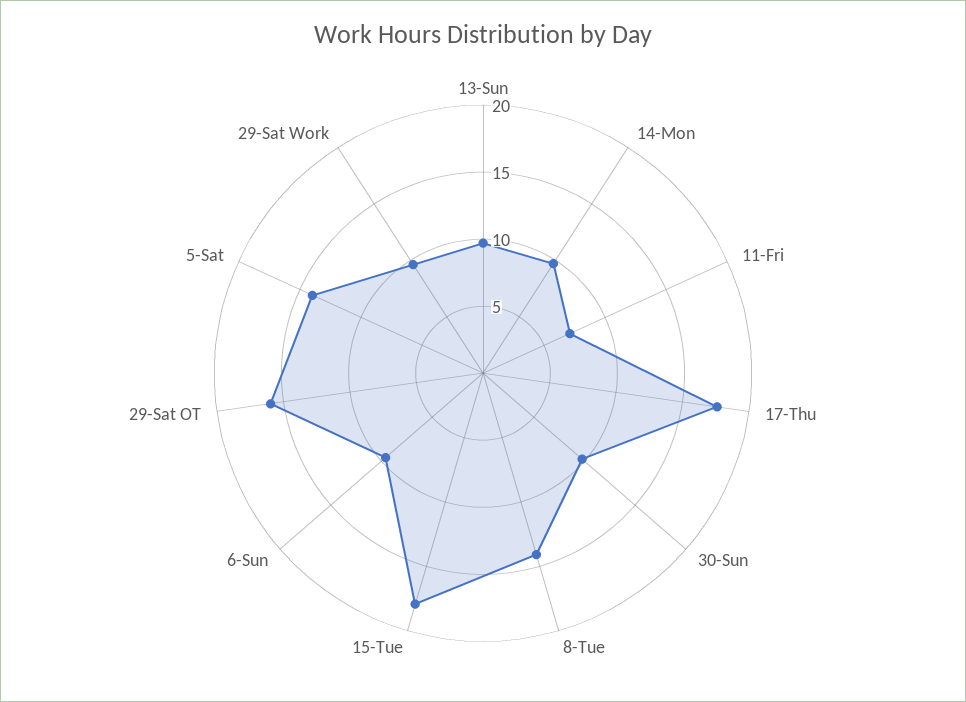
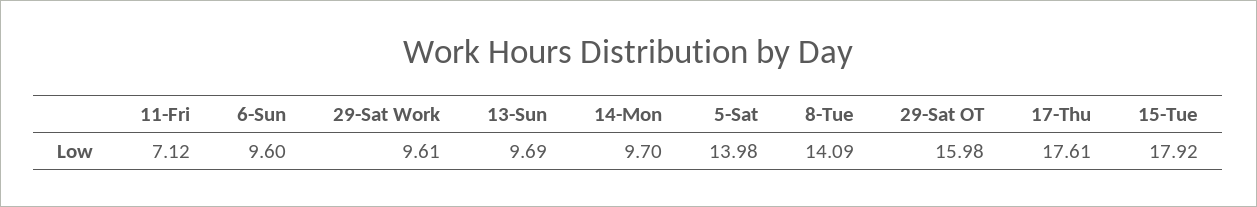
  {
    "13-Sun": 9.69,
    "14-Mon": 9.7,
    "11-Fri": 7.12,
    "17-Thu": 17.61,
-   "30-Sun": 10,
    "8-Tue": 14.09,
    "15-Tue": 17.92,
    "6-Sun": 9.6,
    "29-Sat OT": 15.98,
    "5-Sat": 13.98,
    "29-Sat Work": 9.61
  }

